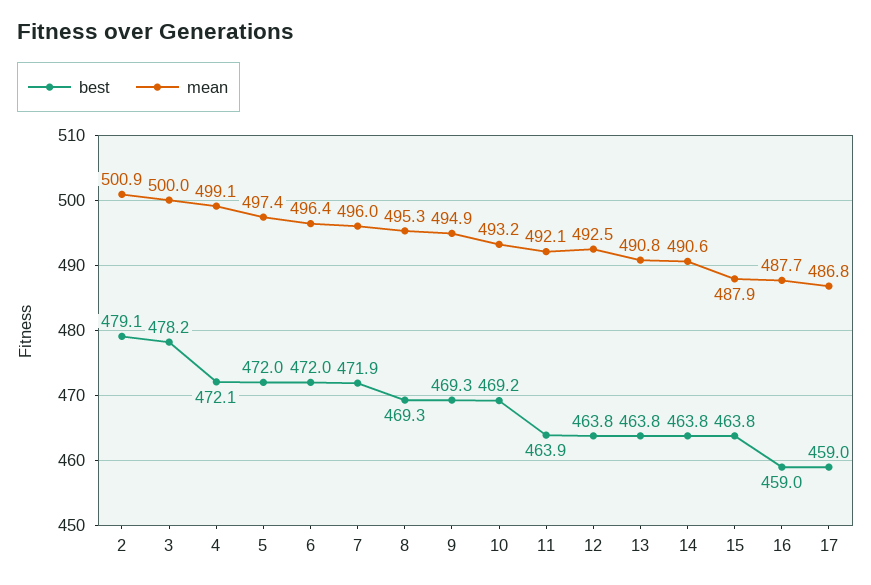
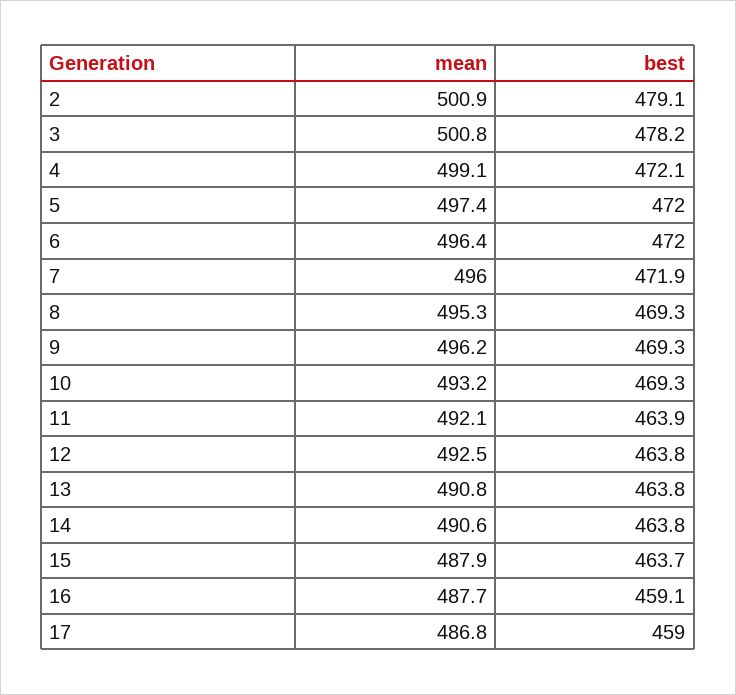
  {
    "best": {
      "2": 479.1,
      "3": 478.2,
      "4": 472.1,
      "5": 472,
      "6": 472,
      "7": 471.9,
      "8": 469.3,
      "9": 469.3,
-     "10": 469.2,
+     "10": 469.3,
      "11": 463.9,
      "12": 463.8,
      "13": 463.8,
      "14": 463.8,
-     "15": 463.8,
+     "15": 463.7,
-     "16": 459,
+     "16": 459.1,
      "17": 459
    },
    "mean": {
      "2": 500.9,
-     "3": 500,
+     "3": 500.8,
      "4": 499.1,
      "5": 497.4,
      "6": 496.4,
      "7": 496,
      "8": 495.3,
-     "9": 494.9,
+     "9": 496.2,
      "10": 493.2,
      "11": 492.1,
      "12": 492.5,
      "13": 490.8,
      "14": 490.6,
      "15": 487.9,
      "16": 487.7,
      "17": 486.8
    }
  }

